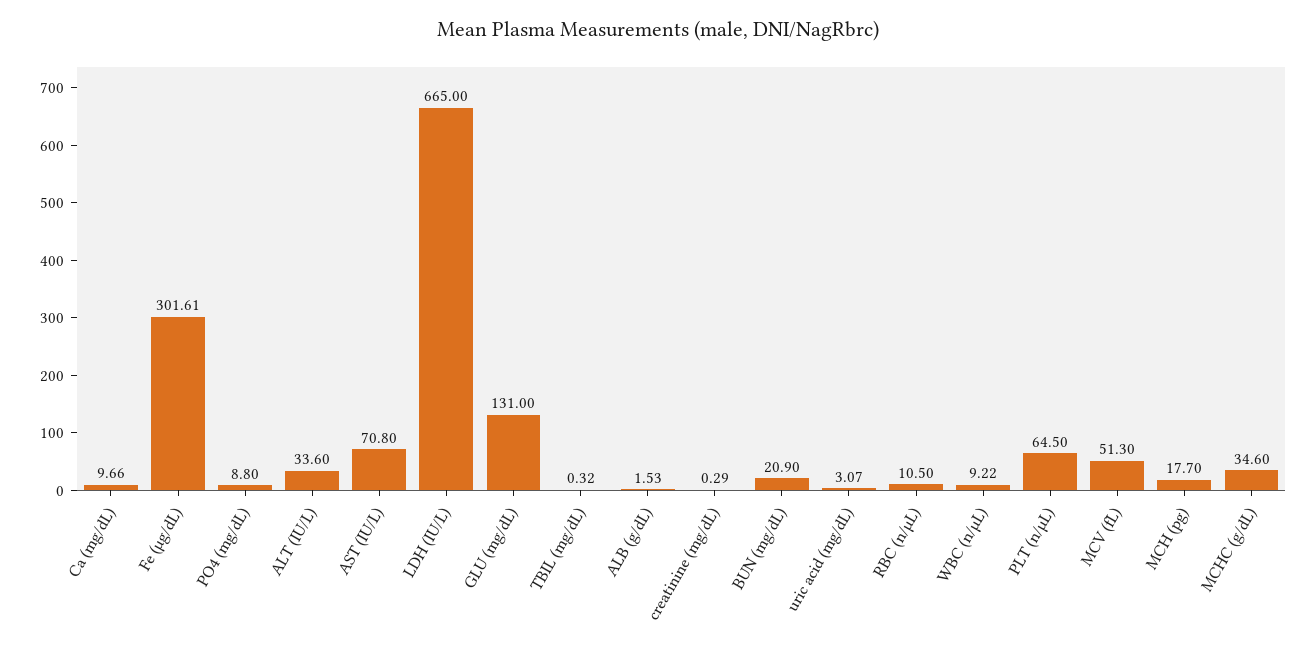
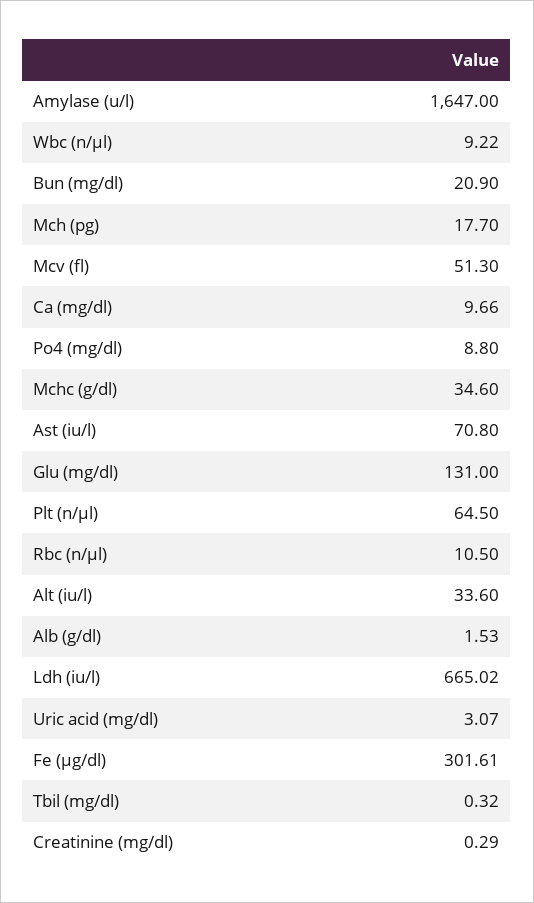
  {
    "Ca (mg/dL)": 9.66,
    "Fe (µg/dL)": 301.61,
    "PO4 (mg/dL)": 8.8,
    "ALT (IU/L)": 33.6,
    "AST (IU/L)": 70.8,
-   "LDH (IU/L)": 665,
+   "LDH (IU/L)": 665.02,
    "GLU (mg/dL)": 131,
    "TBIL (mg/dL)": 0.32,
    "ALB (g/dL)": 1.53,
    "creatinine (mg/dL)": 0.29,
    "BUN (mg/dL)": 20.9,
    "uric acid (mg/dL)": 3.07,
    "RBC (n/µL)": 10.5,
    "WBC (n/µL)": 9.22,
    "PLT (n/µL)": 64.5,
    "MCV (fL)": 51.3,
    "MCH (pg)": 17.7,
-   "MCHC (g/dL)": 34.6
+   "MCHC (g/dL)": 34.6,
+   "Amylase (u/l)": 1647
  }

